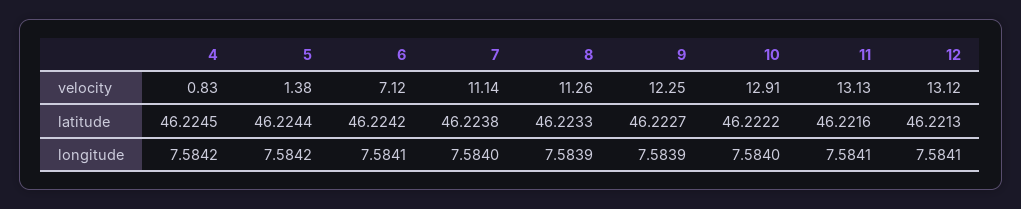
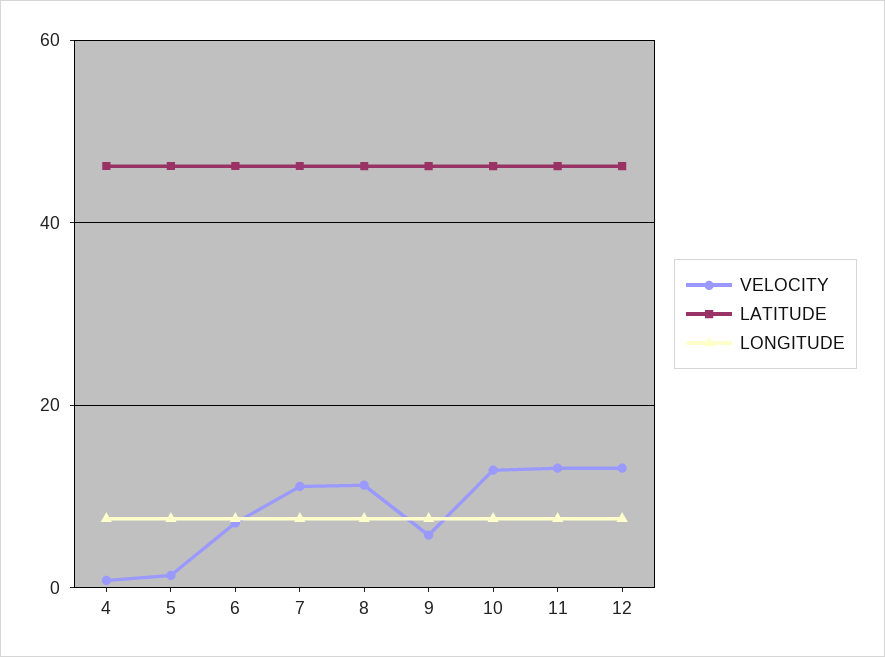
  {
    "velocity": {
      "4": 0.83,
      "5": 1.38,
      "6": 7.12,
      "7": 11.14,
      "8": 11.26,
-     "9": 12.25,
+     "9": 6,
      "10": 12.91,
      "11": 13.13,
      "12": 13.12
    },
    "latitude": {
      "4": 46.2245,
      "5": 46.2244,
      "6": 46.2242,
      "7": 46.2238,
      "8": 46.2233,
      "9": 46.2227,
      "10": 46.2222,
      "11": 46.2216,
      "12": 46.2213
    },
    "longitude": {
      "4": 7.5842,
      "5": 7.5842,
      "6": 7.5841,
      "7": 7.584,
      "8": 7.5839,
      "9": 7.5839,
      "10": 7.584,
      "11": 7.5841,
      "12": 7.5841
    }
  }

